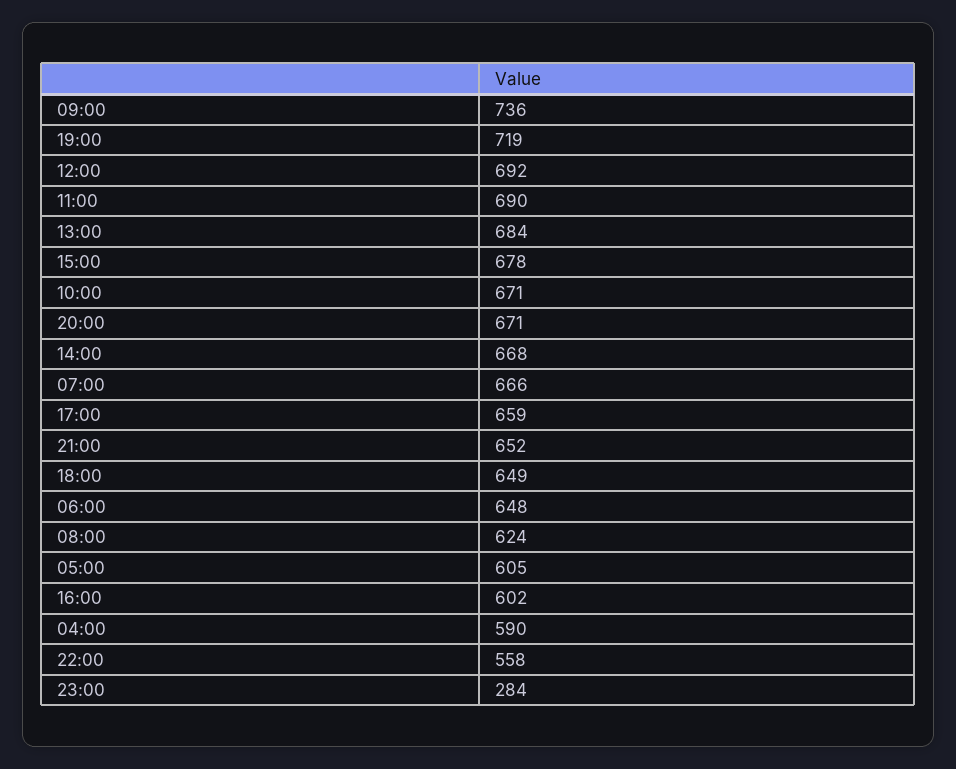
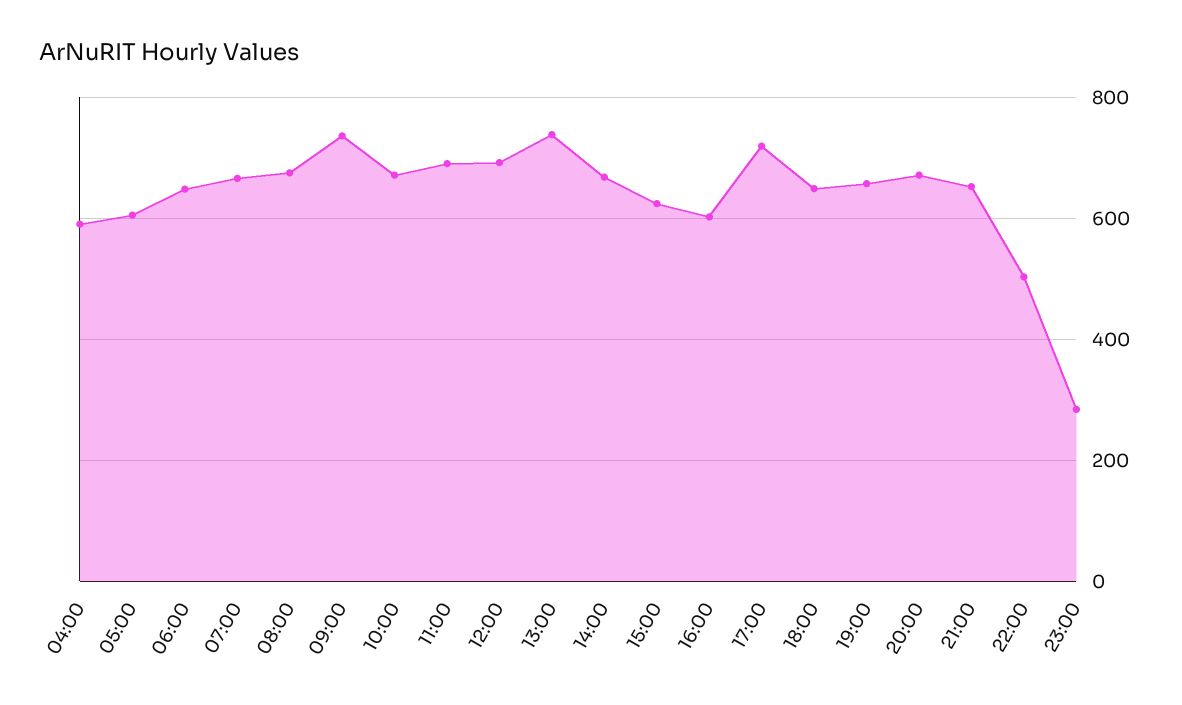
  {
    "09:00": 736,
-   "19:00": 719,
+   "19:00": 660,
    "12:00": 692,
    "11:00": 690,
-   "13:00": 684,
+   "13:00": 740,
-   "15:00": 678,
+   "15:00": 620,
    "10:00": 671,
    "20:00": 671,
    "14:00": 668,
    "07:00": 666,
-   "17:00": 659,
+   "17:00": 720,
    "21:00": 652,
    "18:00": 649,
    "06:00": 648,
-   "08:00": 624,
+   "08:00": 680,
    "05:00": 605,
    "16:00": 602,
    "04:00": 590,
-   "22:00": 558,
+   "22:00": 500,
    "23:00": 284
  }

